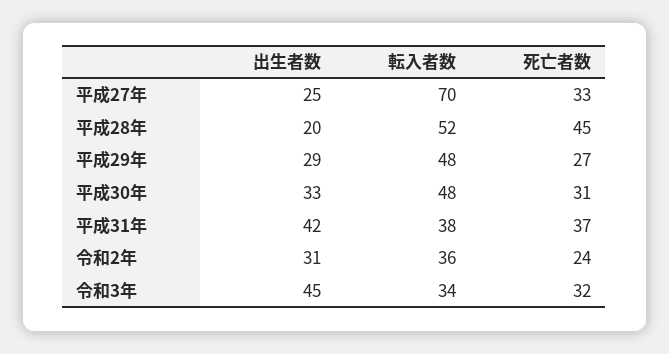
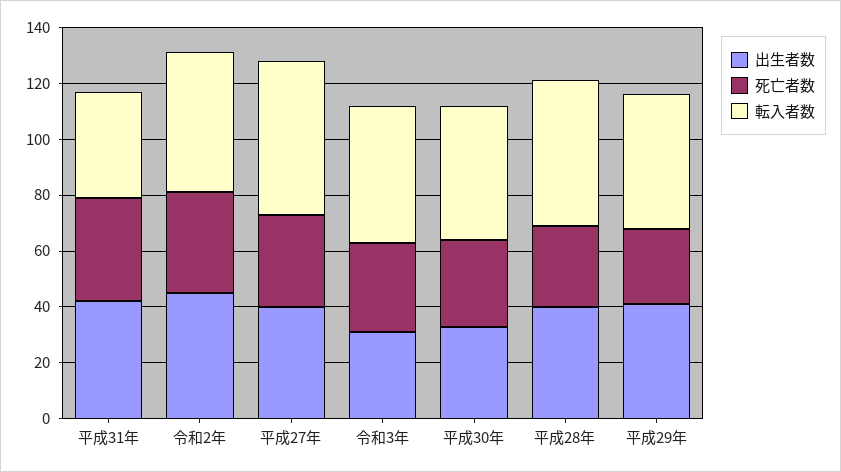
  {
    "出生者数": {
-     "平成27年": 25,
+     "平成27年": 40,
-     "平成28年": 20,
+     "平成28年": 40,
-     "平成29年": 29,
+     "平成29年": 40,
      "平成30年": 33,
      "平成31年": 42,
-     "令和2年": 31,
+     "令和2年": 45,
-     "令和3年": 45
+     "令和3年": 30
    },
    "転入者数": {
-     "平成27年": 70,
+     "平成27年": 55,
      "平成28年": 52,
      "平成29年": 48,
      "平成30年": 48,
      "平成31年": 38,
-     "令和2年": 36,
+     "令和2年": 50,
-     "令和3年": 34
+     "令和3年": 50
    },
    "死亡者数": {
      "平成27年": 33,
-     "平成28年": 45,
+     "平成28年": 30,
      "平成29年": 27,
      "平成30年": 31,
      "平成31年": 37,
-     "令和2年": 24,
+     "令和2年": 35,
      "令和3年": 32
    }
  }

